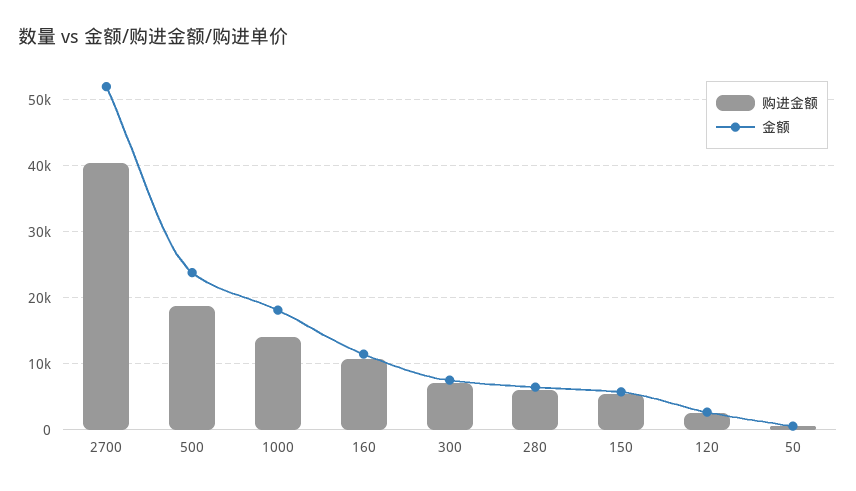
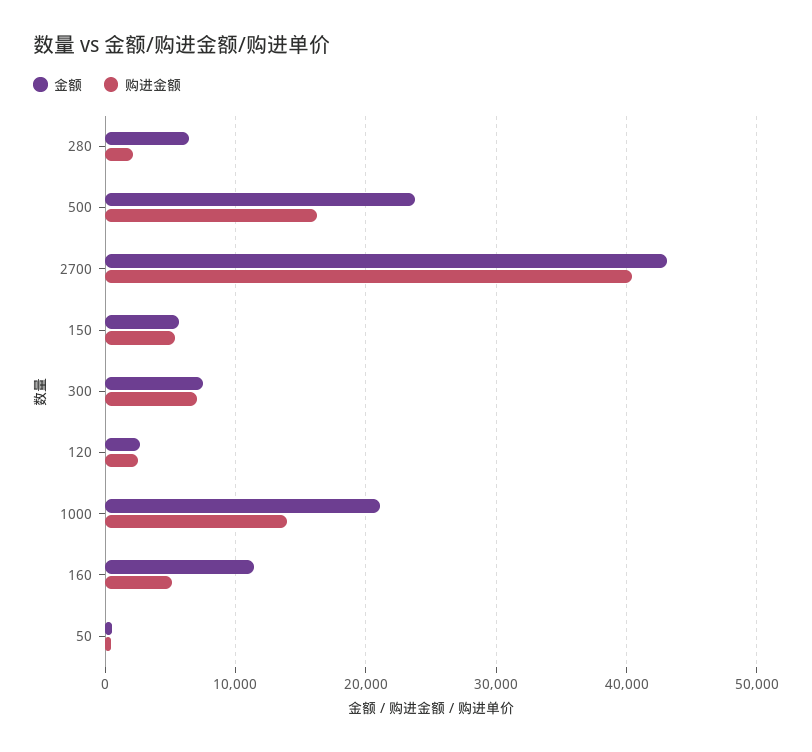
  {
    "购进金额": {
      "2700": 40000,
-     "500": 19000,
+     "500": 16000,
      "1000": 14000,
-     "160": 11000,
+     "160": 5000,
      "300": 7000,
-     "280": 6000,
+     "280": 2000,
      "150": 5000,
      "120": 2000,
      "50": 0
    },
    "金额": {
-     "2700": 52000,
+     "2700": 43000,
      "500": 24000,
-     "1000": 18000,
+     "1000": 21000,
      "160": 11000,
      "300": 7000,
      "280": 6000,
      "150": 6000,
      "120": 3000,
      "50": 1000
    }
  }

